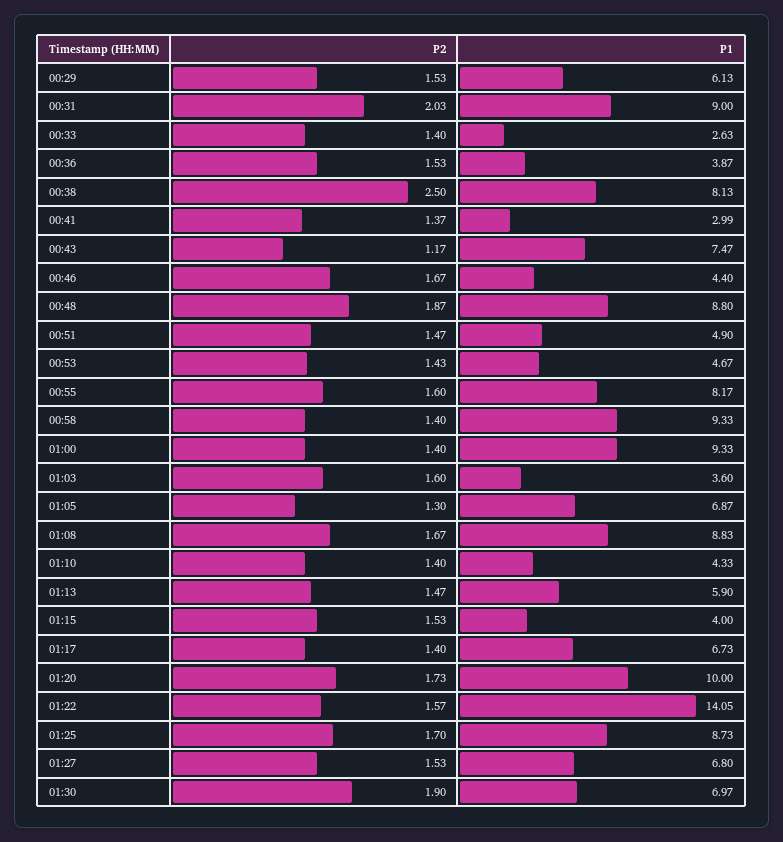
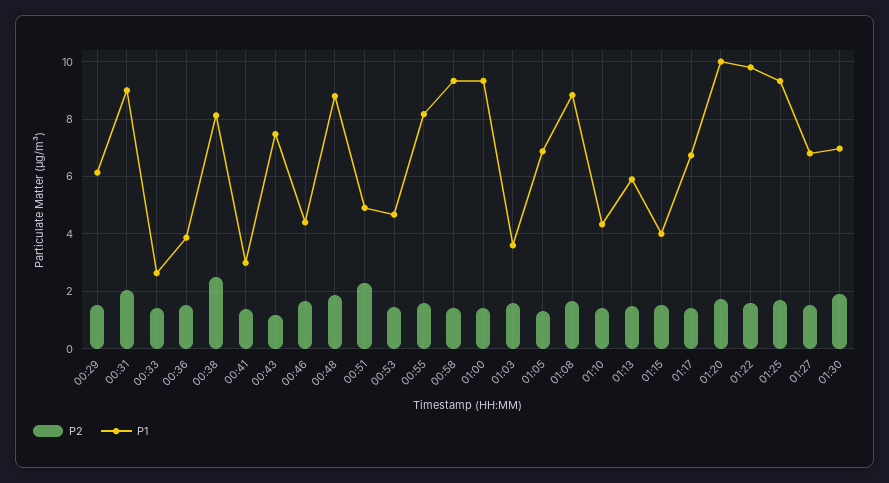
  {
    "P2": {
      "00:29": 1.53,
      "00:31": 2.03,
      "00:33": 1.4,
      "00:36": 1.53,
      "00:38": 2.5,
      "00:41": 1.37,
      "00:43": 1.17,
      "00:46": 1.67,
      "00:48": 1.87,
-     "00:51": 1.47,
+     "00:51": 2.25,
      "00:53": 1.43,
      "00:55": 1.6,
      "00:58": 1.4,
      "01:00": 1.4,
      "01:03": 1.6,
      "01:05": 1.3,
      "01:08": 1.67,
      "01:10": 1.4,
      "01:13": 1.47,
      "01:15": 1.53,
      "01:17": 1.4,
      "01:20": 1.73,
      "01:22": 1.57,
      "01:25": 1.7,
      "01:27": 1.53,
      "01:30": 1.9
    },
    "P1": {
      "00:29": 6.13,
      "00:31": 9,
      "00:33": 2.63,
      "00:36": 3.87,
      "00:38": 8.13,
      "00:41": 2.99,
      "00:43": 7.47,
      "00:46": 4.4,
      "00:48": 8.8,
      "00:51": 4.9,
      "00:53": 4.67,
      "00:55": 8.17,
      "00:58": 9.33,
      "01:00": 9.33,
      "01:03": 3.6,
      "01:05": 6.87,
      "01:08": 8.83,
      "01:10": 4.33,
      "01:13": 5.9,
      "01:15": 4,
      "01:17": 6.73,
      "01:20": 10,
-     "01:22": 14.05,
+     "01:22": 9.75,
-     "01:25": 8.73,
+     "01:25": 9.25,
      "01:27": 6.8,
      "01:30": 6.97
    }
  }

